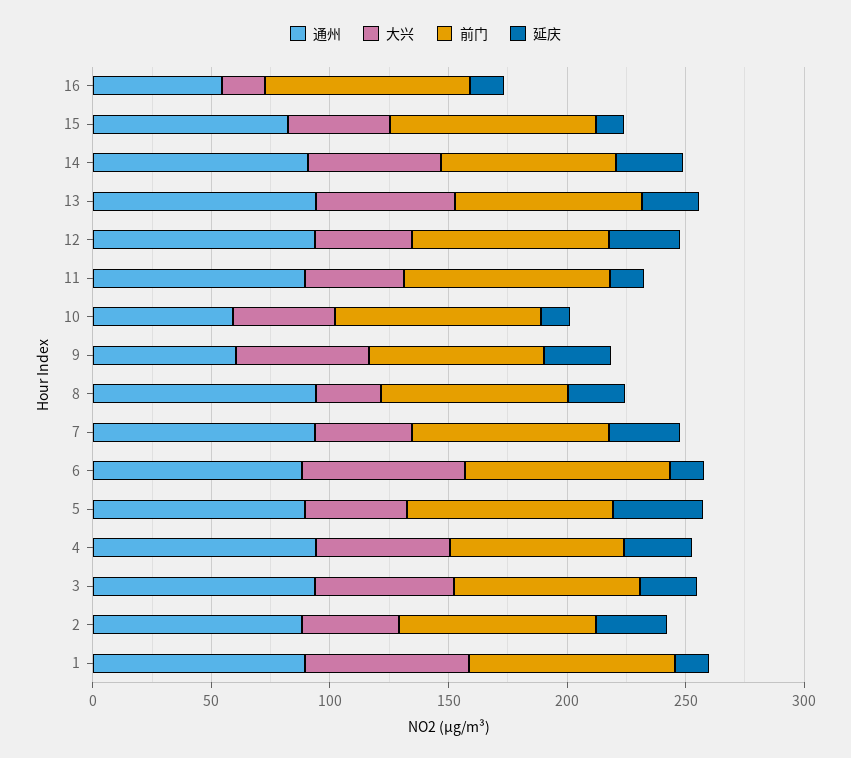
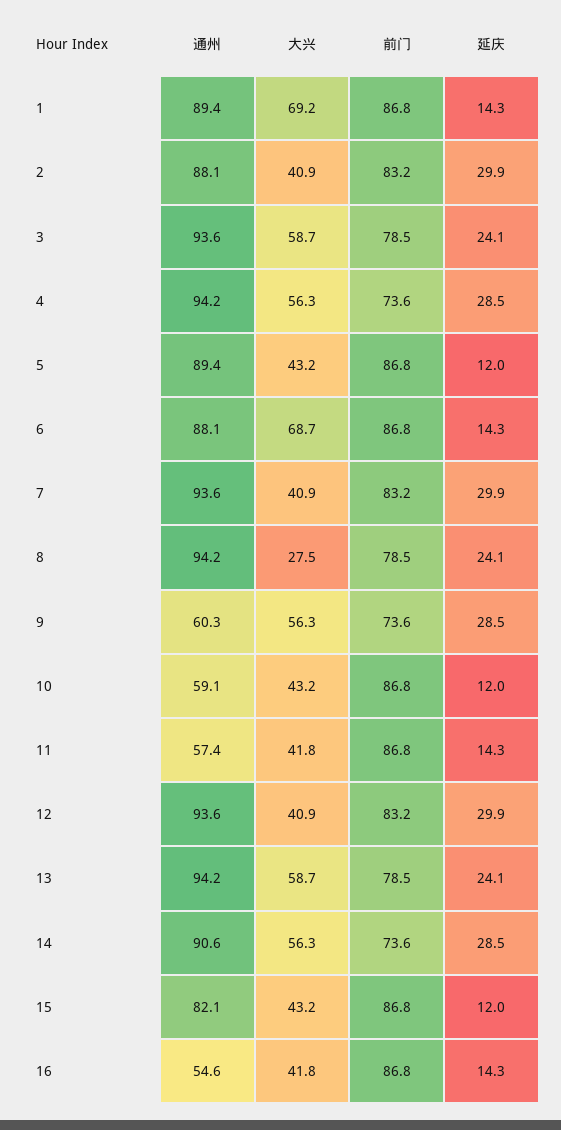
  {
    "通州": {
      "16": 54.6,
      "15": 82.1,
      "14": 90.6,
      "13": 94.2,
      "12": 93.6,
-     "11": 90,
+     "11": 57.4,
      "10": 59.1,
      "9": 60.3,
      "8": 94.2,
      "7": 93.6,
      "6": 88.1,
      "5": 89.4,
      "4": 94.2,
      "3": 93.6,
      "2": 88.1,
      "1": 89.4
    },
    "大兴": {
-     "16": 20,
+     "16": 41.8,
      "15": 43.2,
      "14": 56.3,
      "13": 58.7,
      "12": 40.9,
      "11": 41.8,
      "10": 43.2,
      "9": 56.3,
      "8": 27.5,
      "7": 40.9,
      "6": 68.7,
      "5": 43.2,
      "4": 56.3,
      "3": 58.7,
      "2": 40.9,
      "1": 69.2
    },
    "前门": {
      "16": 86.8,
      "15": 86.8,
      "14": 73.6,
      "13": 78.5,
      "12": 83.2,
      "11": 86.8,
      "10": 86.8,
      "9": 73.6,
      "8": 78.5,
      "7": 83.2,
      "6": 86.8,
      "5": 86.8,
      "4": 73.6,
      "3": 78.5,
      "2": 83.2,
      "1": 86.8
    },
    "延庆": {
      "16": 14.3,
      "15": 12,
      "14": 28.5,
      "13": 24.1,
      "12": 29.9,
      "11": 14.3,
      "10": 12,
      "9": 28.5,
      "8": 24.1,
      "7": 29.9,
      "6": 14.3,
-     "5": 40,
+     "5": 12,
      "4": 28.5,
      "3": 24.1,
      "2": 29.9,
      "1": 14.3
    }
  }

